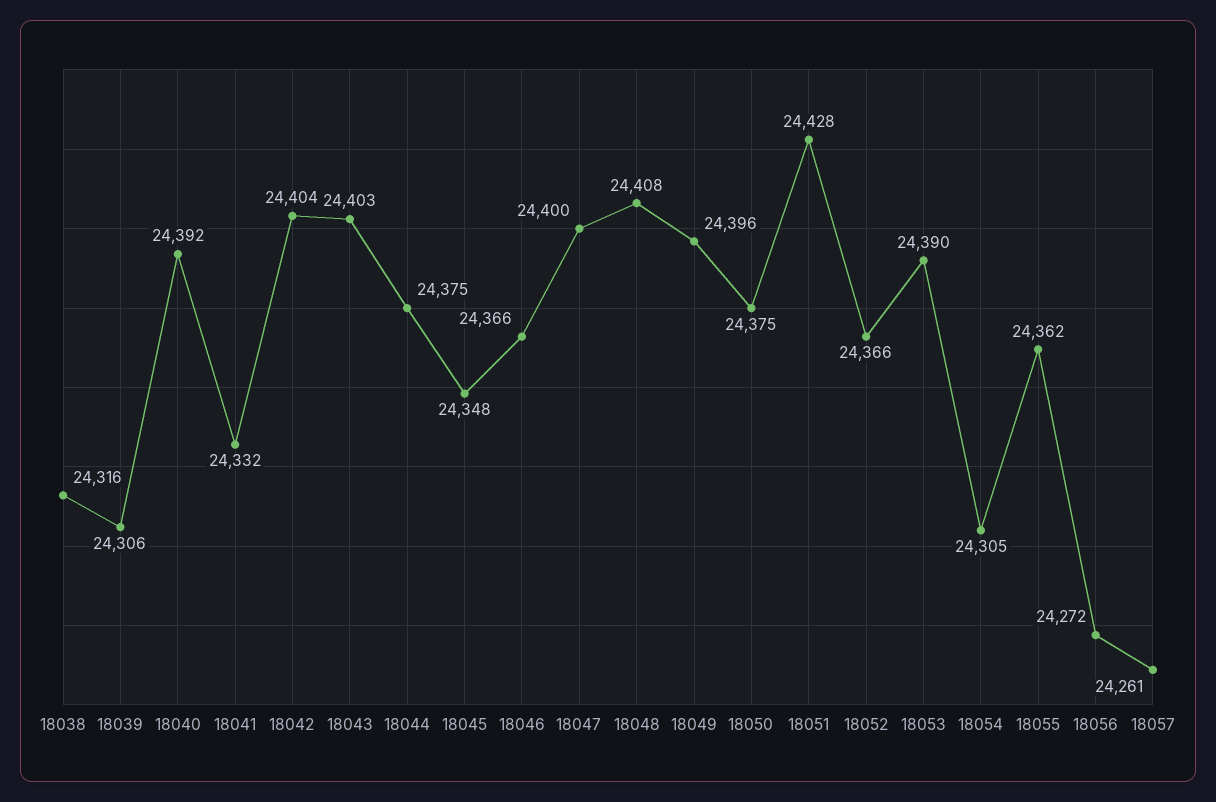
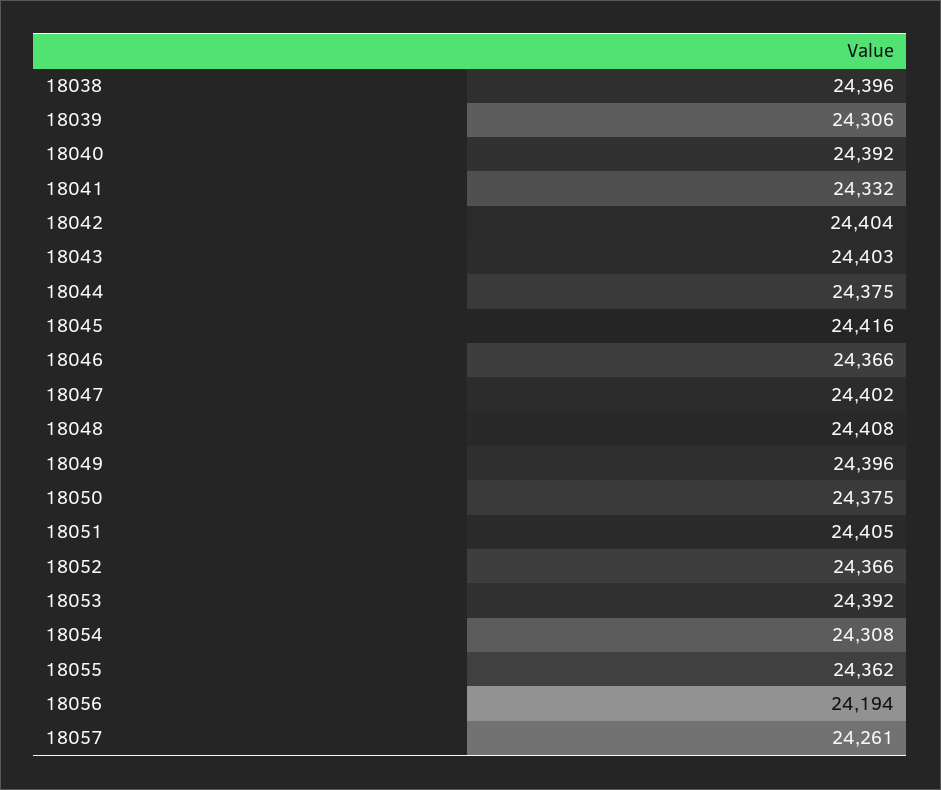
  {
-   "18038": 24316,
+   "18038": 24396,
    "18039": 24306,
    "18040": 24392,
    "18041": 24332,
    "18042": 24404,
    "18043": 24403,
    "18044": 24375,
-   "18045": 24348,
+   "18045": 24416,
    "18046": 24366,
-   "18047": 24400,
+   "18047": 24402,
    "18048": 24408,
    "18049": 24396,
    "18050": 24375,
-   "18051": 24428,
+   "18051": 24405,
    "18052": 24366,
-   "18053": 24390,
+   "18053": 24392,
-   "18054": 24305,
+   "18054": 24308,
    "18055": 24362,
-   "18056": 24272,
+   "18056": 24194,
    "18057": 24261
  }

